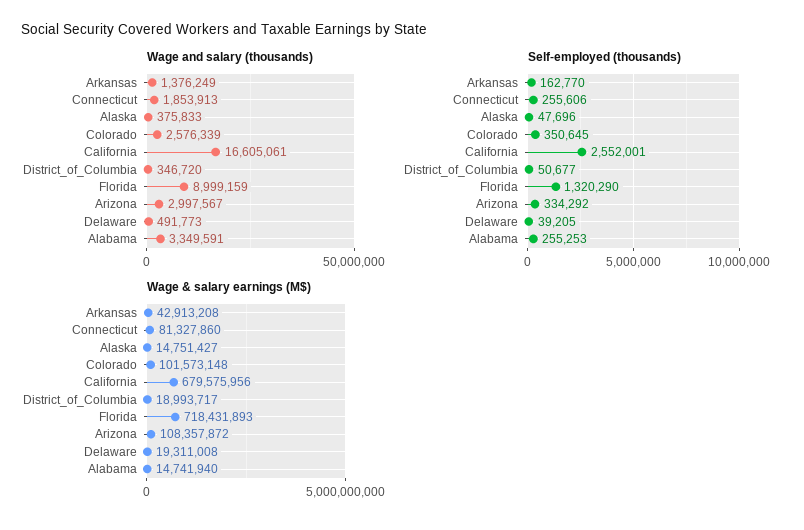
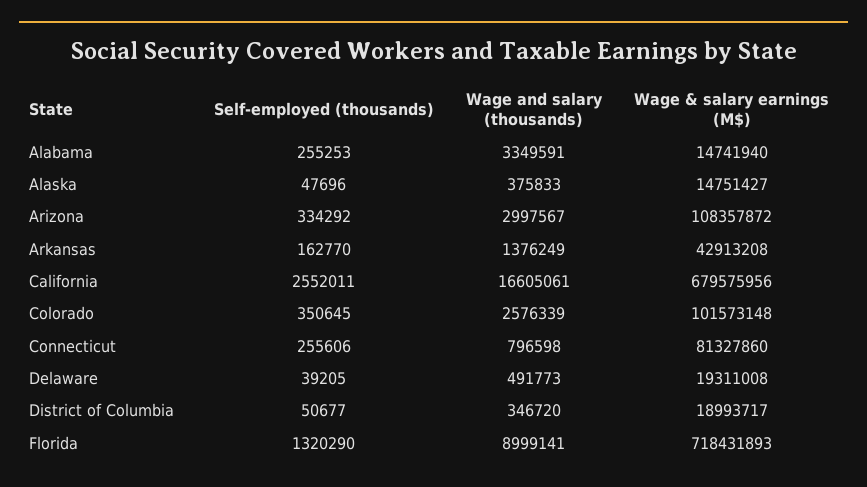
  {
    "Wage and salary (thousands)": {
      "Arkansas": 1376249,
-     "Connecticut": 1853913,
+     "Connecticut": 796598,
      "Alaska": 375833,
      "Colorado": 2576339,
      "California": 16605061,
      "District_of_Columbia": 346720,
-     "Florida": 8999159,
+     "Florida": 8999141,
      "Arizona": 2997567,
      "Delaware": 491773,
      "Alabama": 3349591
    },
    "Self-employed (thousands)": {
      "Arkansas": 162770,
      "Connecticut": 255606,
      "Alaska": 47696,
      "Colorado": 350645,
-     "California": 2552001,
+     "California": 2552011,
      "District_of_Columbia": 50677,
      "Florida": 1320290,
      "Arizona": 334292,
      "Delaware": 39205,
      "Alabama": 255253
    },
    "Wage & salary earnings (M$)": {
      "Arkansas": 42913208,
      "Connecticut": 81327860,
      "Alaska": 14751427,
      "Colorado": 101573148,
      "California": 679575956,
      "District_of_Columbia": 18993717,
      "Florida": 718431893,
      "Arizona": 108357872,
      "Delaware": 19311008,
      "Alabama": 14741940
    }
  }

